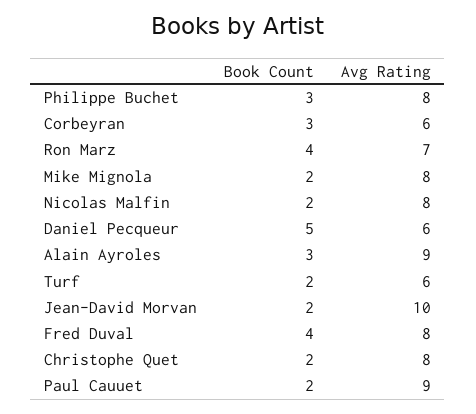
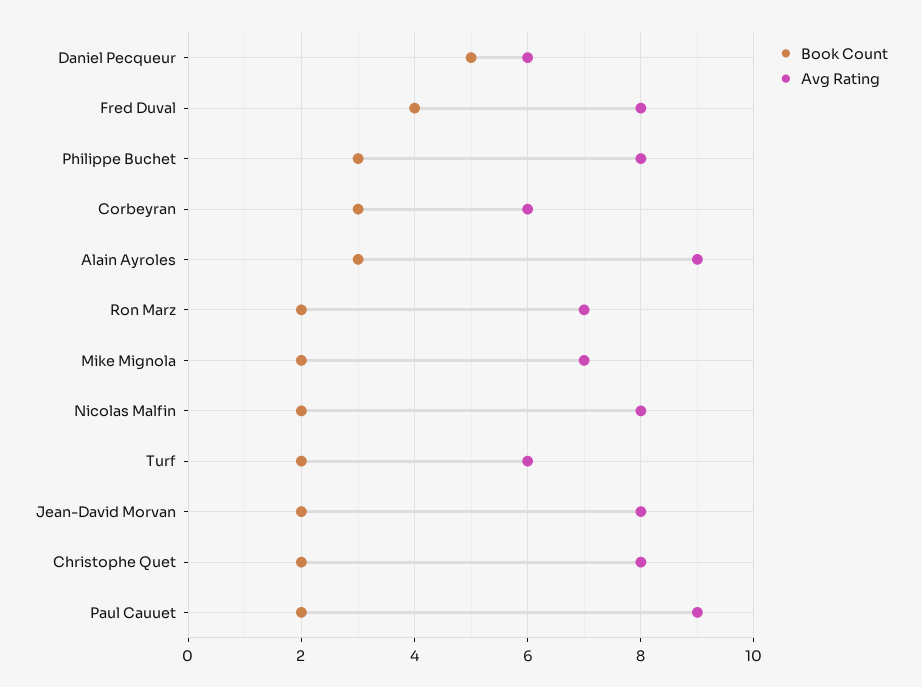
  {
    "Book Count": {
      "Philippe Buchet": 3,
      "Corbeyran": 3,
-     "Ron Marz": 4,
+     "Ron Marz": 2,
      "Mike Mignola": 2,
      "Nicolas Malfin": 2,
      "Daniel Pecqueur": 5,
      "Alain Ayroles": 3,
      "Turf": 2,
      "Jean-David Morvan": 2,
      "Fred Duval": 4,
      "Christophe Quet": 2,
      "Paul Cauuet": 2
    },
    "Avg Rating": {
      "Philippe Buchet": 8,
      "Corbeyran": 6,
      "Ron Marz": 7,
-     "Mike Mignola": 8,
+     "Mike Mignola": 7,
      "Nicolas Malfin": 8,
      "Daniel Pecqueur": 6,
      "Alain Ayroles": 9,
      "Turf": 6,
-     "Jean-David Morvan": 10,
+     "Jean-David Morvan": 8,
      "Fred Duval": 8,
      "Christophe Quet": 8,
      "Paul Cauuet": 9
    }
  }

